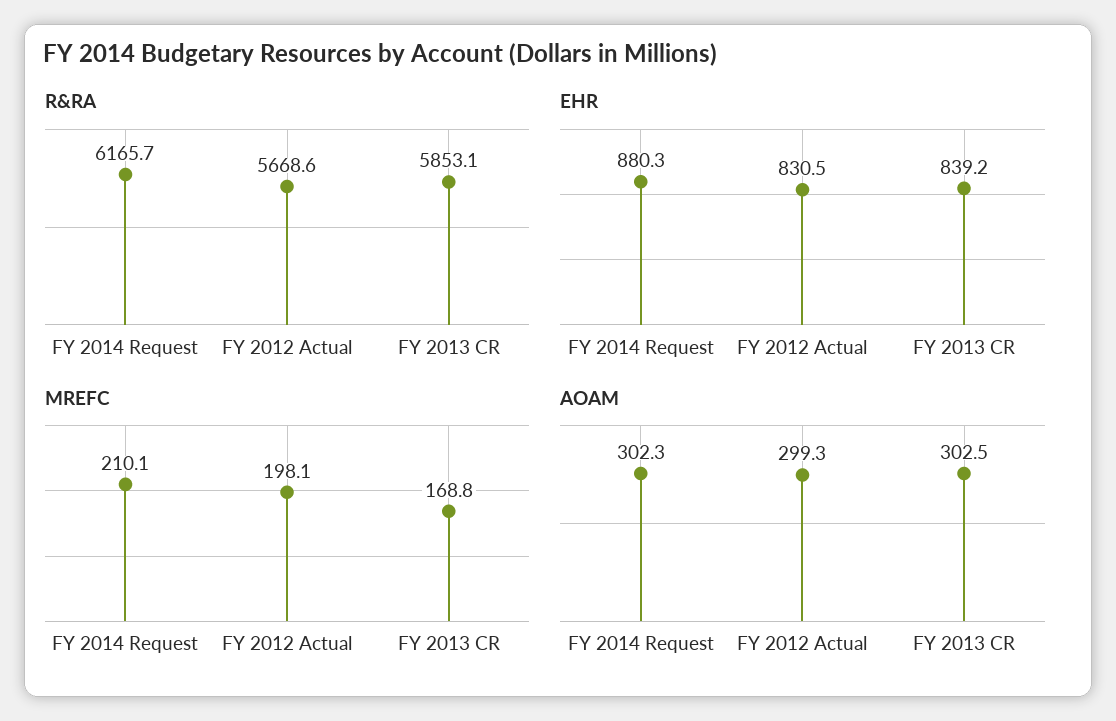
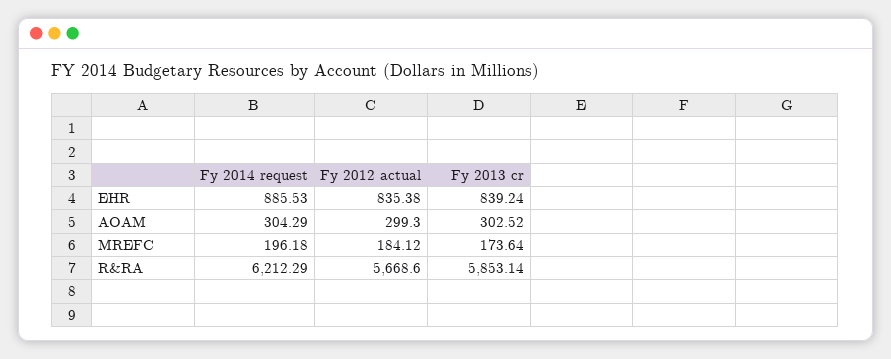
  {
    "R&RA": {
-     "FY 2014 Request": 6165.7,
+     "FY 2014 Request": 6212.29,
      "FY 2012 Actual": 5668.6,
      "FY 2013 CR": 5853.14
    },
    "EHR": {
-     "FY 2014 Request": 880.3,
+     "FY 2014 Request": 885.53,
-     "FY 2012 Actual": 830.5,
+     "FY 2012 Actual": 835.38,
      "FY 2013 CR": 839.24
    },
    "MREFC": {
-     "FY 2014 Request": 210.1,
+     "FY 2014 Request": 196.18,
-     "FY 2012 Actual": 198.1,
+     "FY 2012 Actual": 184.12,
-     "FY 2013 CR": 168.8
+     "FY 2013 CR": 173.64
    },
    "AOAM": {
-     "FY 2014 Request": 302.3,
+     "FY 2014 Request": 304.29,
      "FY 2012 Actual": 299.3,
      "FY 2013 CR": 302.52
    }
  }

